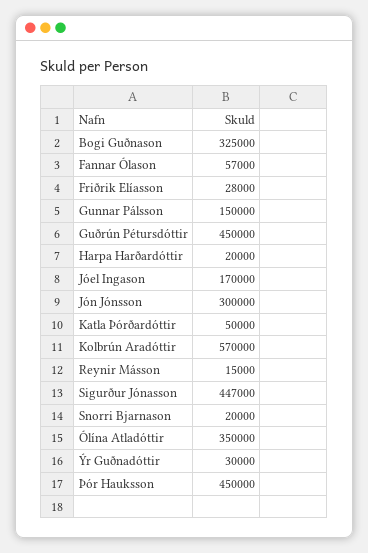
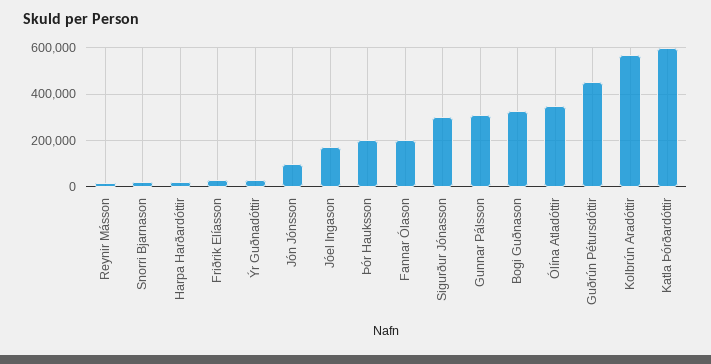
  {
    "Bogi Guðnason": 325000,
-   "Fannar Ólason": 57000,
+   "Fannar Ólason": 200000,
    "Friðrik Elíasson": 28000,
-   "Gunnar Pálsson": 150000,
+   "Gunnar Pálsson": 300000,
    "Guðrún Pétursdóttir": 450000,
    "Harpa Harðardóttir": 20000,
    "Jóel Ingason": 170000,
-   "Jón Jónsson": 300000,
+   "Jón Jónsson": 100000,
-   "Katla Þórðardóttir": 50000,
+   "Katla Þórðardóttir": 600000,
    "Kolbrún Aradóttir": 570000,
    "Reynir Másson": 15000,
-   "Sigurður Jónasson": 447000,
+   "Sigurður Jónasson": 300000,
    "Snorri Bjarnason": 20000,
    "Ólína Atladóttir": 350000,
    "Ýr Guðnadóttir": 30000,
-   "Þór Hauksson": 450000
+   "Þór Hauksson": 200000
  }

